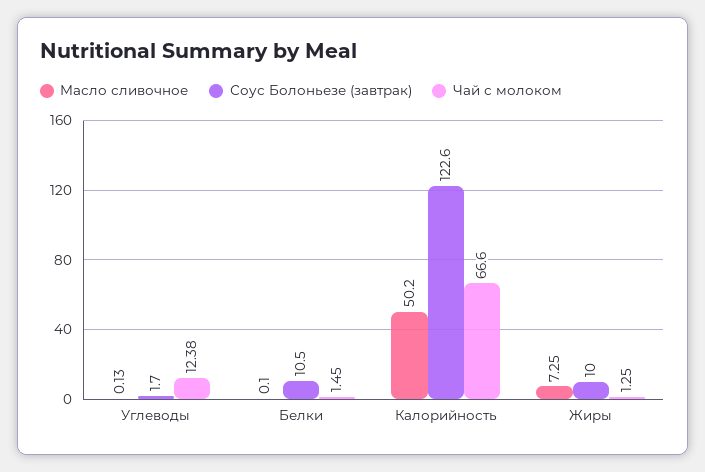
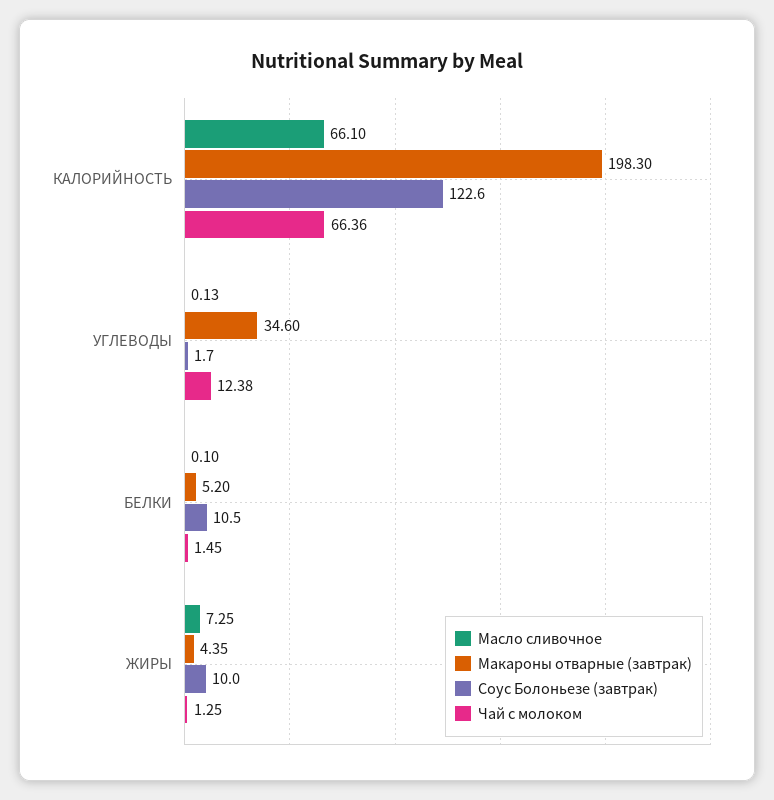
  {
    "Масло сливочное": {
      "Углеводы": 0.13,
      "Белки": 0.1,
-     "Калорийность": 50.2,
+     "Калорийность": 66.1,
      "Жиры": 7.25
    },
    "Соус Болоньезе (завтрак)": {
      "Углеводы": 1.7,
      "Белки": 10.5,
      "Калорийность": 122.6,
      "Жиры": 10
    },
    "Чай с молоком": {
      "Углеводы": 12.38,
      "Белки": 1.45,
-     "Калорийность": 66.6,
+     "Калорийность": 66.36,
      "Жиры": 1.25
-   }
+   },
+   "Макароны отварные (завтрак)": {
+     "Калорийность": 198.3,
+     "Углеводы": 34.6,
+     "Белки": 5.2,
+     "Жиры": 4.35
+   }
  }

